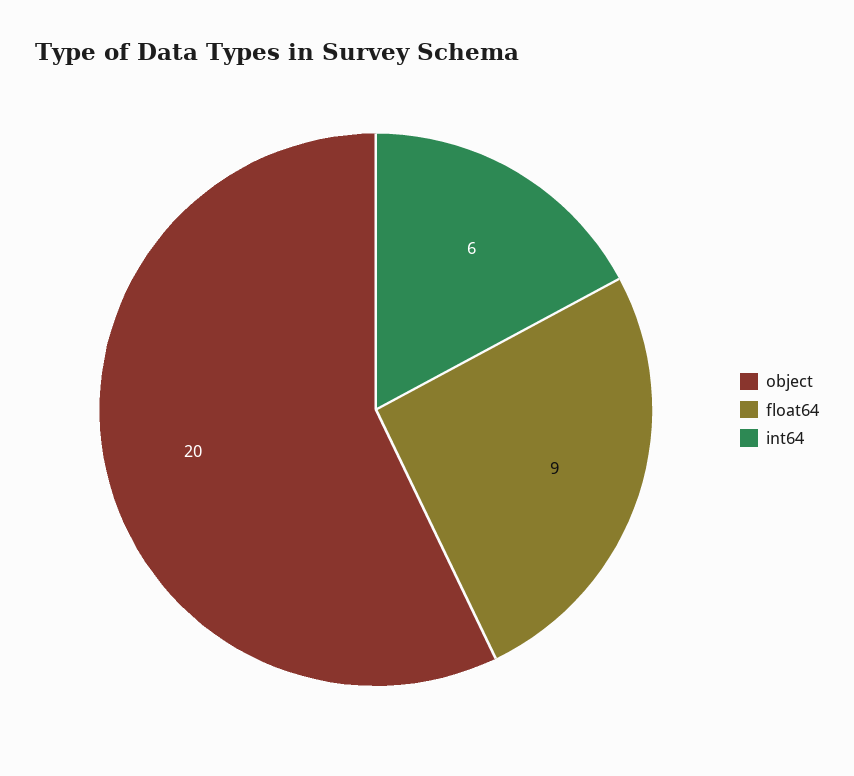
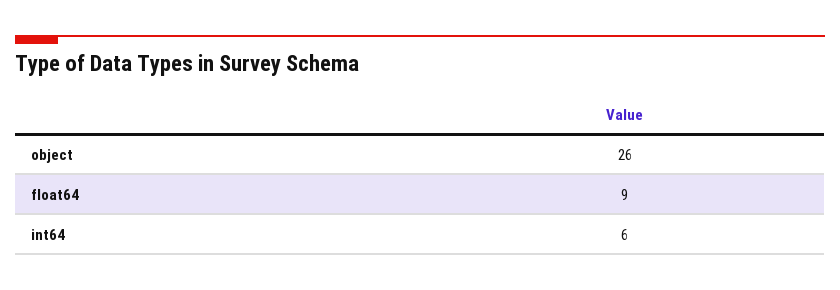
  {
-   "object": 20,
+   "object": 26,
    "float64": 9,
    "int64": 6
  }

